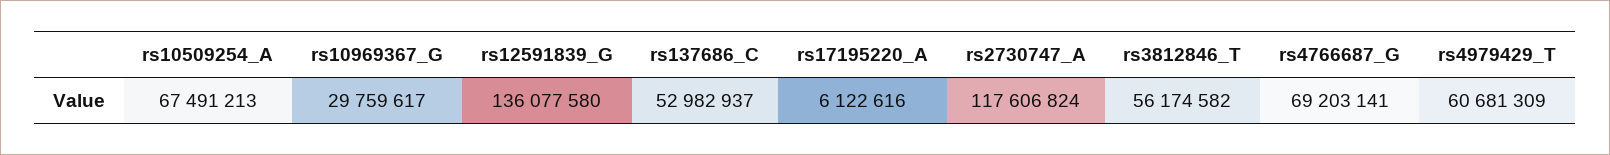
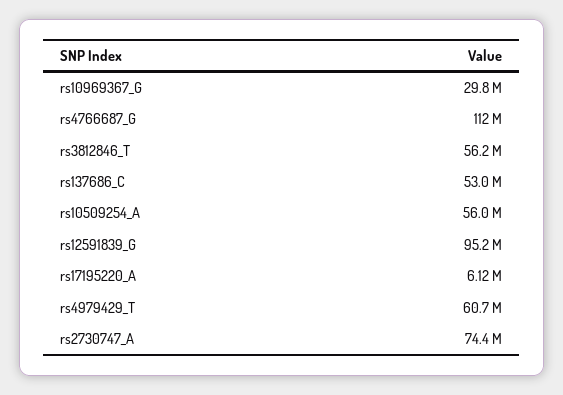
  {
-   "rs10509254_A": 67491213,
+   "rs10509254_A": 56000000,
    "rs10969367_G": 29759617,
-   "rs12591839_G": 136077580,
+   "rs12591839_G": 95200000,
    "rs137686_C": 52982937,
    "rs17195220_A": 6122616,
-   "rs2730747_A": 117606824,
+   "rs2730747_A": 74400000,
    "rs3812846_T": 56174582,
-   "rs4766687_G": 69203141,
+   "rs4766687_G": 112000000,
    "rs4979429_T": 60681309
  }

